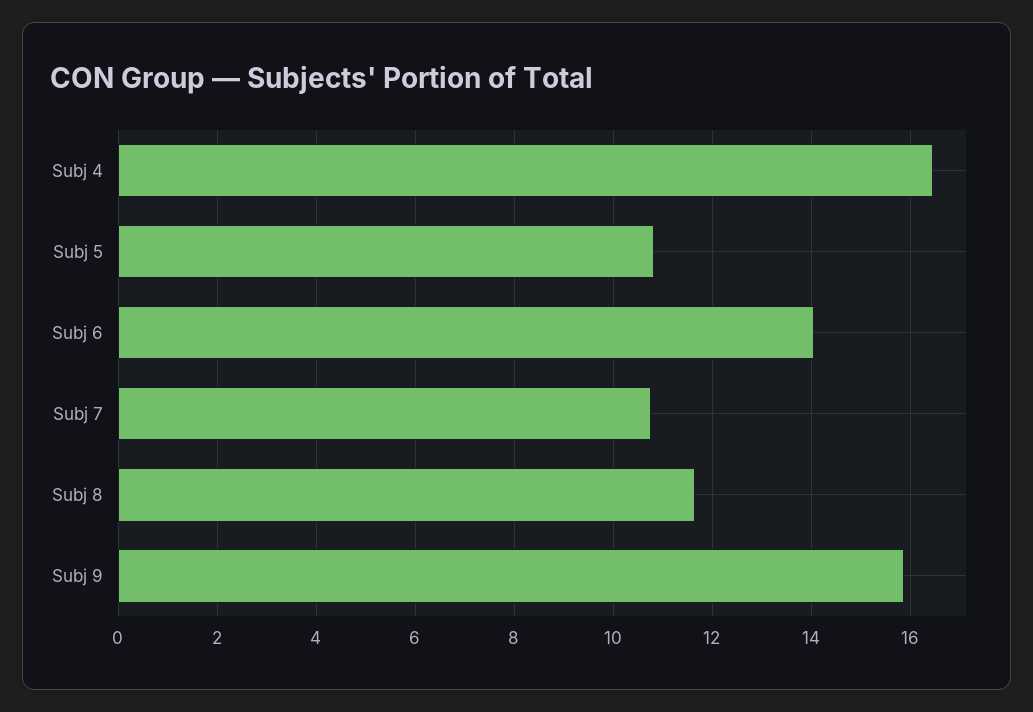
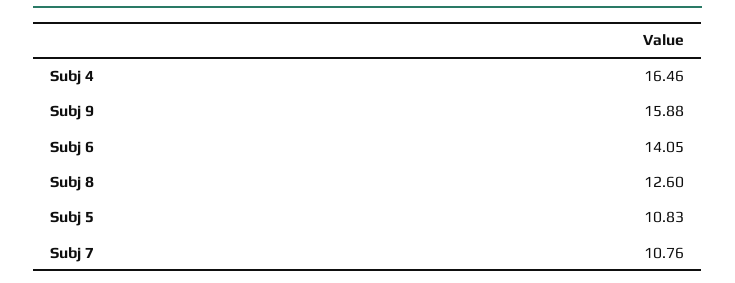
  {
    "Subj 4": 16.46,
    "Subj 5": 10.83,
    "Subj 6": 14.05,
    "Subj 7": 10.76,
-   "Subj 8": 11.6,
+   "Subj 8": 12.6,
    "Subj 9": 15.88
  }

